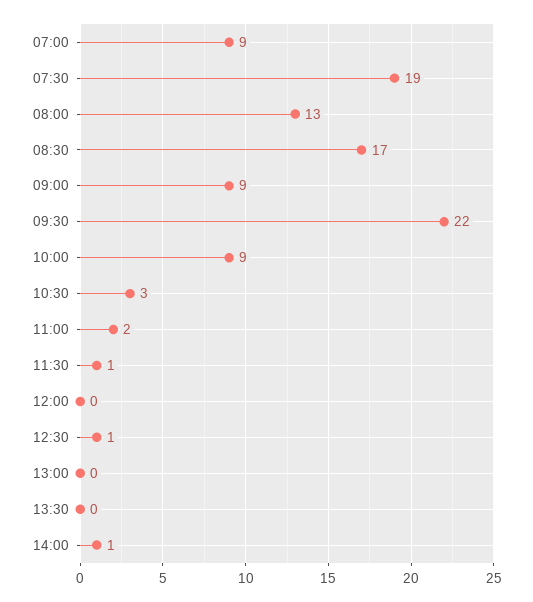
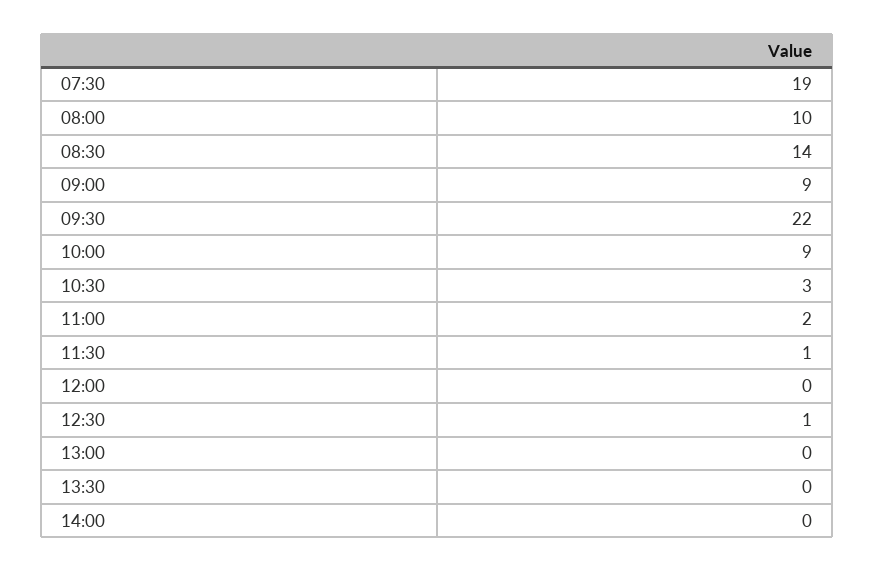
  {
-   "07:00": 9,
    "07:30": 19,
-   "08:00": 13,
+   "08:00": 10,
-   "08:30": 17,
+   "08:30": 14,
    "09:00": 9,
    "09:30": 22,
    "10:00": 9,
    "10:30": 3,
    "11:00": 2,
    "11:30": 1,
    "12:00": 0,
    "12:30": 1,
    "13:00": 0,
    "13:30": 0,
-   "14:00": 1
+   "14:00": 0
  }

